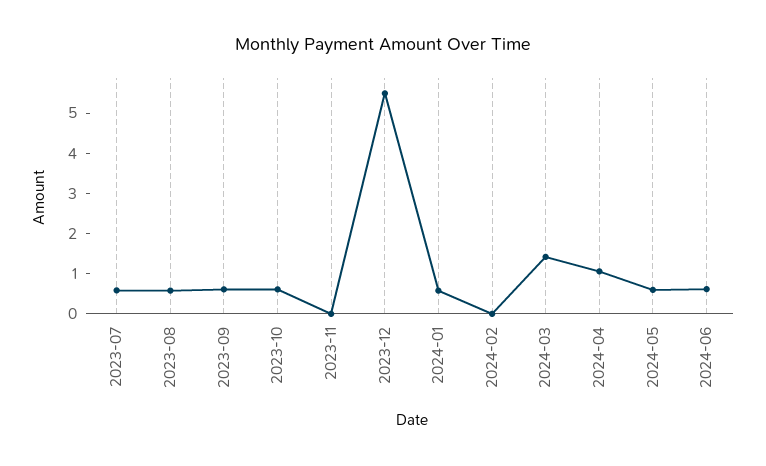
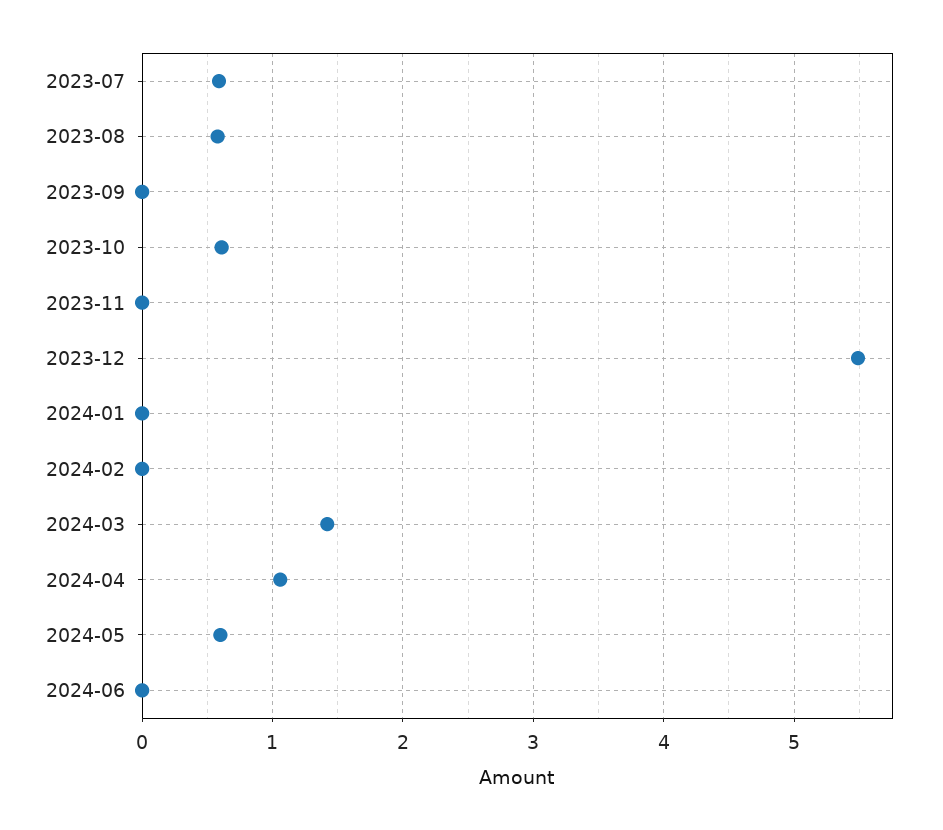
  {
    "2023-07": 0.6,
    "2023-08": 0.6,
-   "2023-09": 0.6,
+   "2023-09": 0,
    "2023-10": 0.6,
    "2023-11": 0,
    "2023-12": 5.5,
-   "2024-01": 0.6,
+   "2024-01": 0,
    "2024-02": 0,
    "2024-03": 1.4,
    "2024-04": 1.1,
    "2024-05": 0.6,
-   "2024-06": 0.6
+   "2024-06": 0
  }

